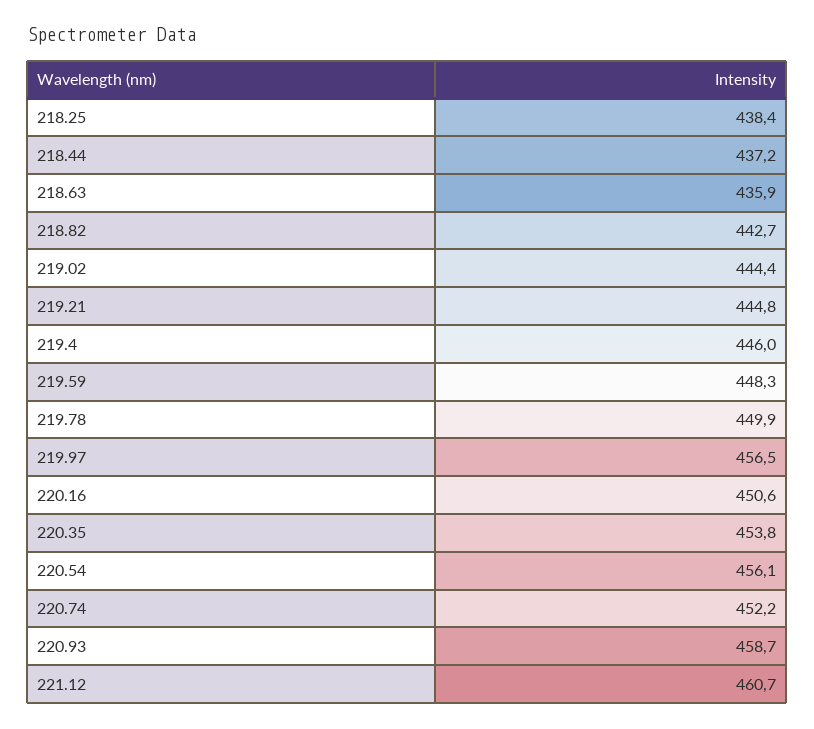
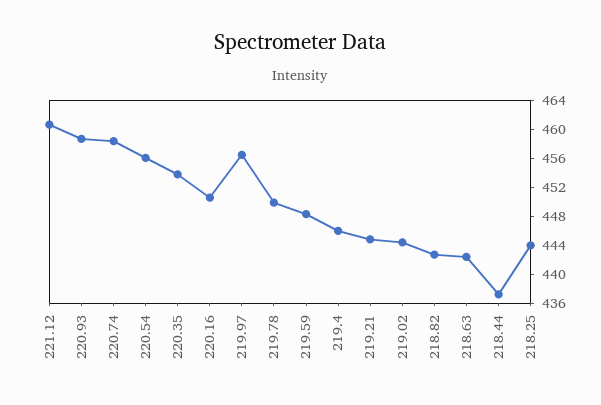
  {
-   "218.25": 438.4,
+   "218.25": 444,
    "218.44": 437.2,
-   "218.63": 435.9,
+   "218.63": 442,
    "218.82": 442.7,
    "219.02": 444.4,
    "219.21": 444.8,
    "219.4": 446,
    "219.59": 448.3,
    "219.78": 449.9,
    "219.97": 456.5,
    "220.16": 450.6,
    "220.35": 453.8,
    "220.54": 456.1,
-   "220.74": 452.2,
+   "220.74": 458,
    "220.93": 458.7,
    "221.12": 460.7
  }

